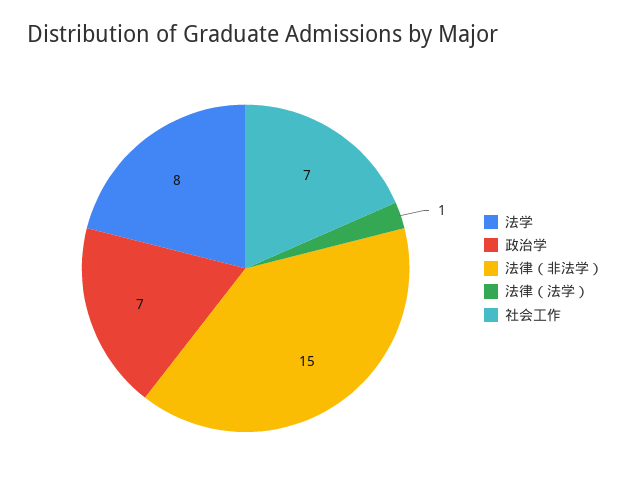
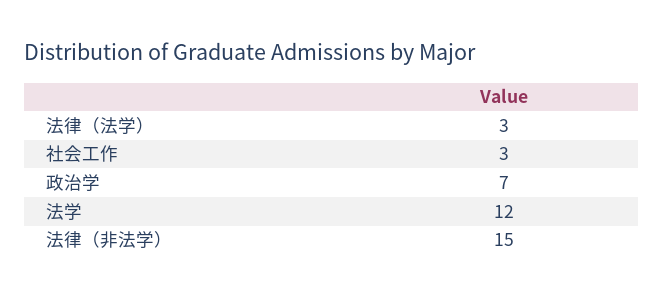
  {
-   "法学": 8,
+   "法学": 12,
    "政治学": 7,
    "法律（非法学）": 15,
-   "法律（法学）": 1,
+   "法律（法学）": 3,
-   "社会工作": 7
+   "社会工作": 3
  }

